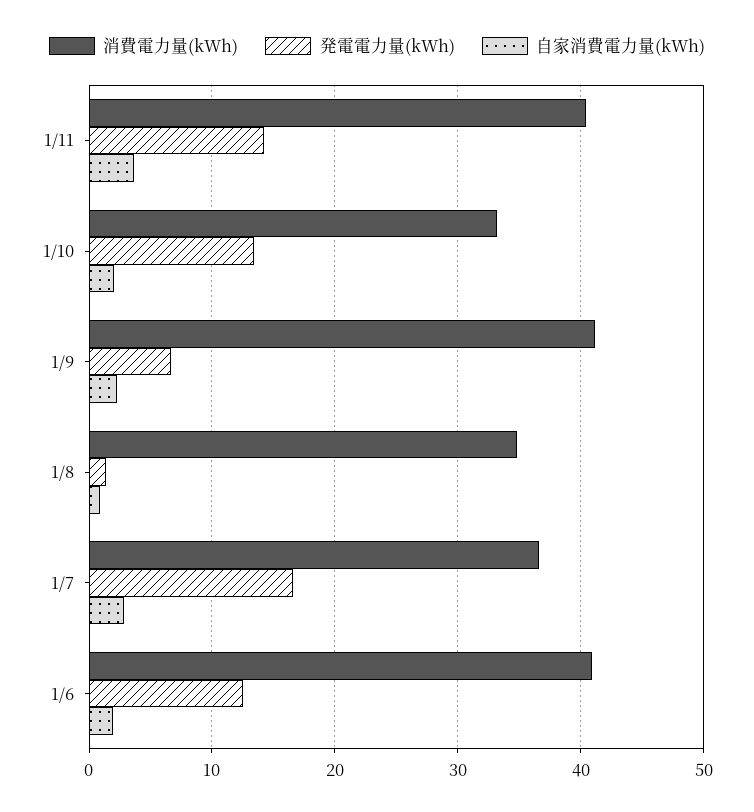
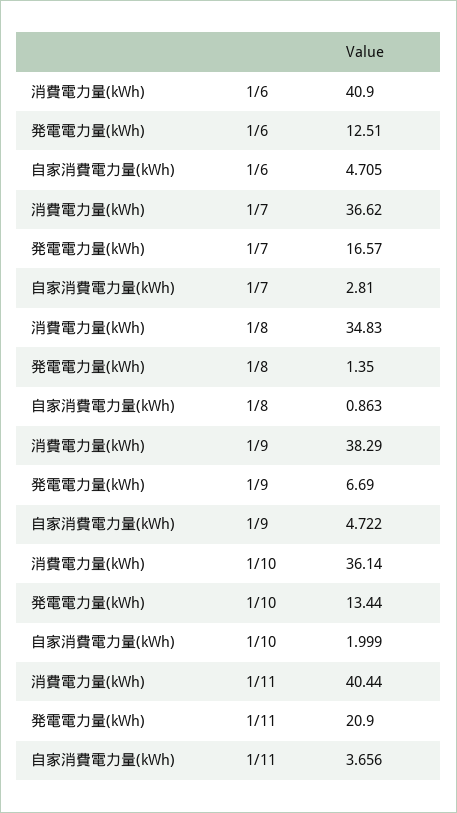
  {
    "消費電力量(kWh)": {
      "1/11": 40.44,
-     "1/10": 33,
+     "1/10": 36.14,
-     "1/9": 41,
+     "1/9": 38.29,
      "1/8": 34.83,
      "1/7": 36.62,
      "1/6": 40.9
    },
    "発電電力量(kWh)": {
-     "1/11": 14,
+     "1/11": 20.9,
      "1/10": 13.44,
      "1/9": 6.69,
      "1/8": 1.35,
      "1/7": 16.57,
      "1/6": 12.51
    },
    "自家消費電力量(kWh)": {
      "1/11": 3.656,
      "1/10": 1.999,
-     "1/9": 2,
+     "1/9": 4.722,
      "1/8": 0.863,
      "1/7": 2.81,
-     "1/6": 2
+     "1/6": 4.705
    }
  }

